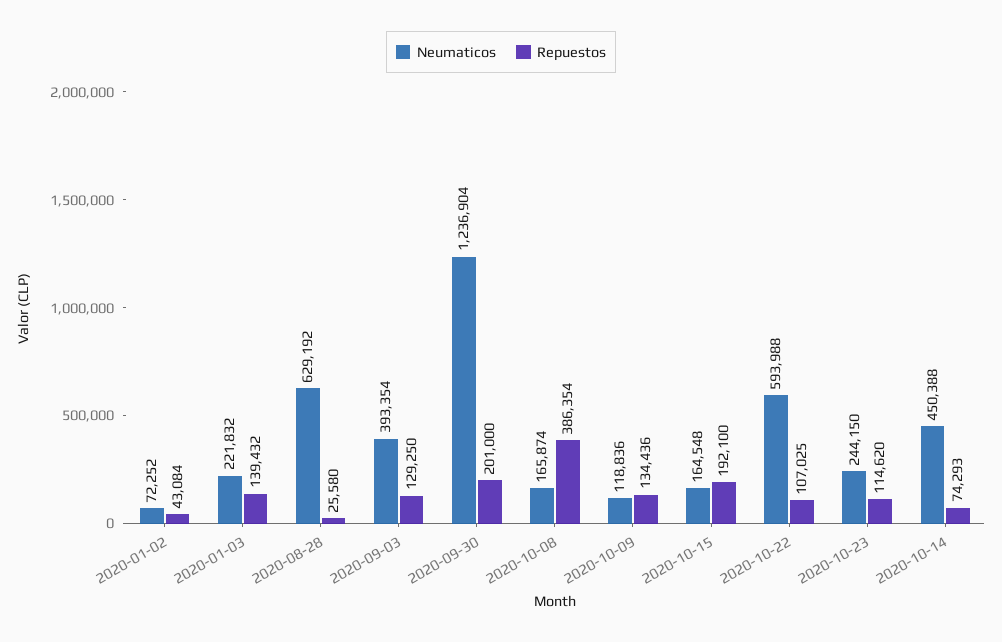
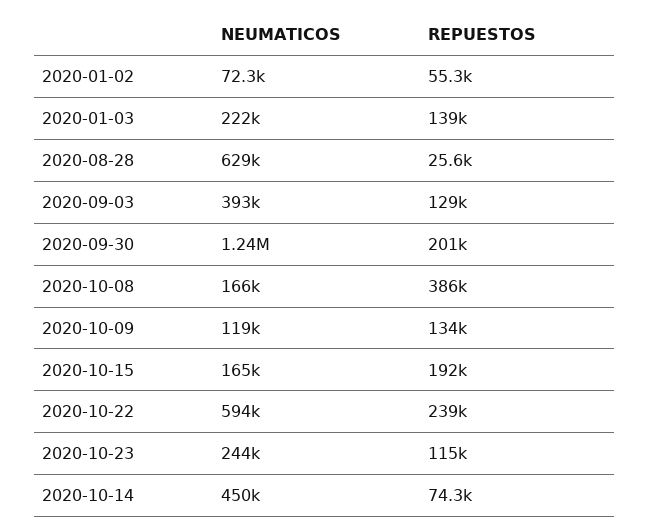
  {
    "Neumaticos": {
      "2020-01-02": 72252,
      "2020-01-03": 221832,
      "2020-08-28": 629192,
      "2020-09-03": 393354,
      "2020-09-30": 1236904,
      "2020-10-08": 165874,
      "2020-10-09": 118836,
      "2020-10-15": 164548,
      "2020-10-22": 593988,
      "2020-10-23": 244150,
      "2020-10-14": 450388
    },
    "Repuestos": {
-     "2020-01-02": 43084,
+     "2020-01-02": 55300,
      "2020-01-03": 139432,
      "2020-08-28": 25580,
      "2020-09-03": 129250,
      "2020-09-30": 201000,
      "2020-10-08": 386354,
      "2020-10-09": 134436,
      "2020-10-15": 192100,
-     "2020-10-22": 107025,
+     "2020-10-22": 239000,
      "2020-10-23": 114620,
      "2020-10-14": 74293
    }
  }

